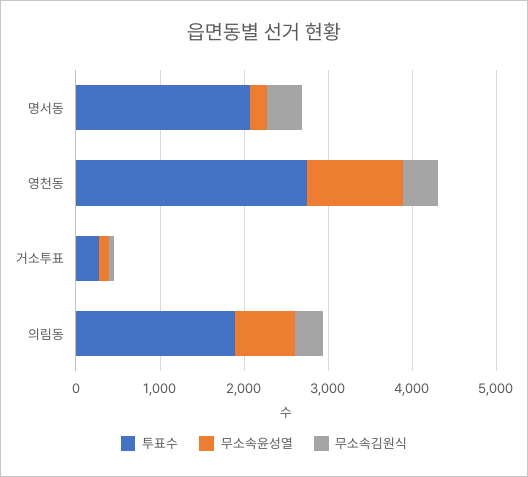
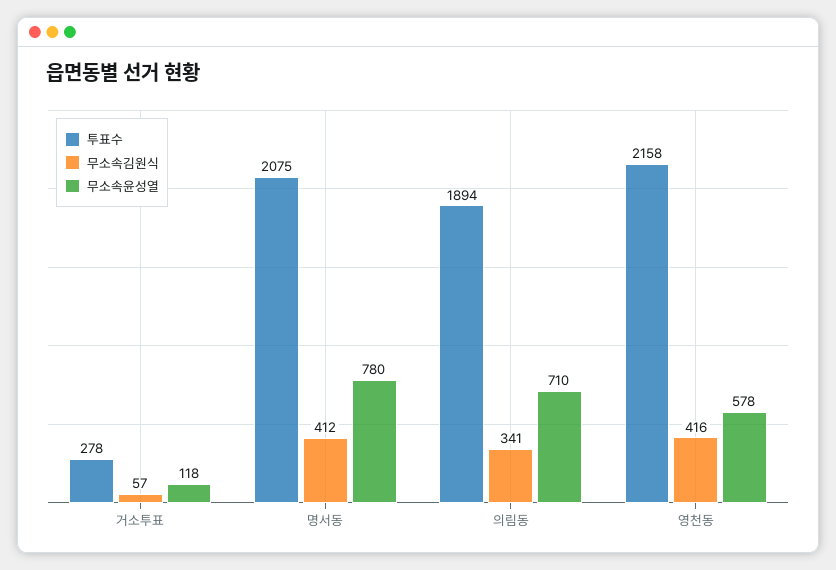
  {
    "투표수": {
      "명서동": 2075,
-     "영천동": 2800,
+     "영천동": 2158,
      "거소투표": 278,
      "의림동": 1894
    },
    "무소속윤성열": {
-     "명서동": 200,
+     "명서동": 780,
-     "영천동": 1200,
+     "영천동": 578,
      "거소투표": 118,
      "의림동": 710
    },
    "무소속김원식": {
      "명서동": 412,
      "영천동": 416,
      "거소투표": 57,
      "의림동": 341
    }
  }

